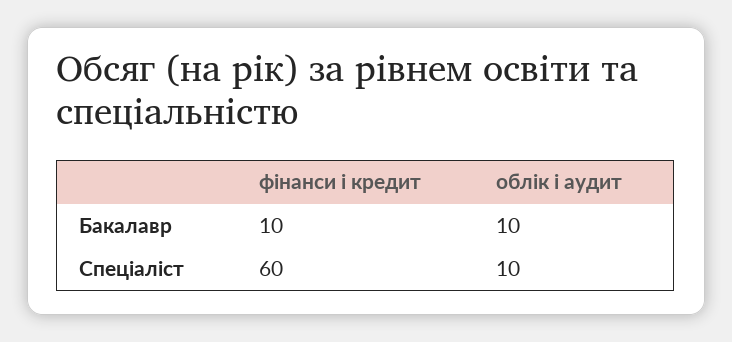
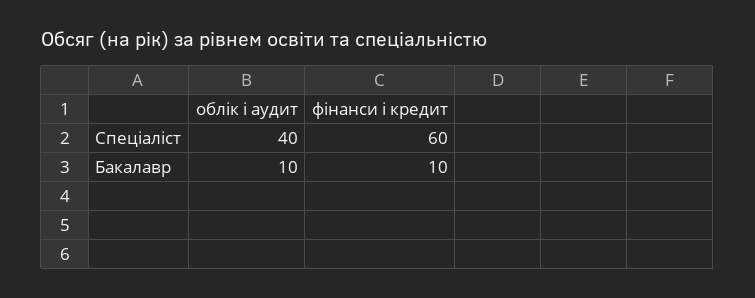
  {
    "фінанси і кредит": {
      "Бакалавр": 10,
      "Спеціаліст": 60
    },
    "облік і аудит": {
      "Бакалавр": 10,
-     "Спеціаліст": 10
+     "Спеціаліст": 40
    }
  }

